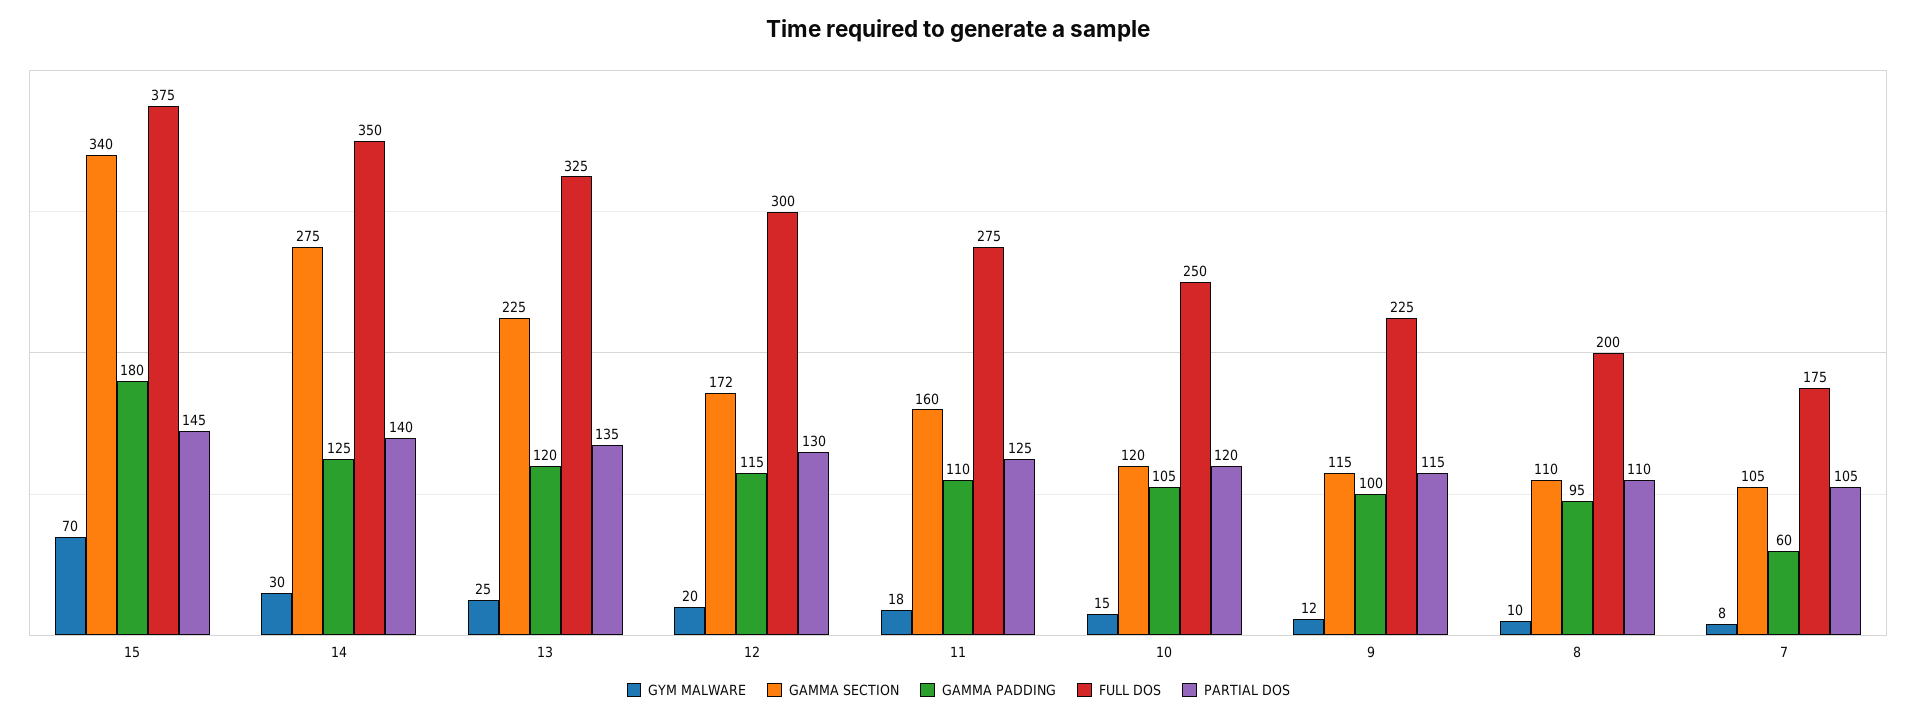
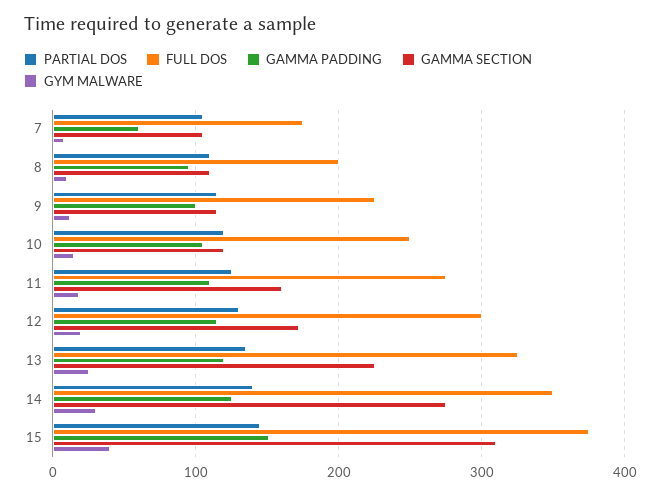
  {
    "GYM MALWARE": {
-     "15": 70,
+     "15": 40,
      "14": 30,
      "13": 25,
      "12": 20,
      "11": 18,
      "10": 15,
      "9": 12,
      "8": 10,
      "7": 8
    },
    "GAMMA SECTION": {
-     "15": 340,
+     "15": 310,
      "14": 275,
      "13": 225,
      "12": 172,
      "11": 160,
      "10": 120,
      "9": 115,
      "8": 110,
      "7": 105
    },
    "GAMMA PADDING": {
-     "15": 180,
+     "15": 150,
      "14": 125,
      "13": 120,
      "12": 115,
      "11": 110,
      "10": 105,
      "9": 100,
      "8": 95,
      "7": 60
    },
    "FULL DOS": {
      "15": 375,
      "14": 350,
      "13": 325,
      "12": 300,
      "11": 275,
      "10": 250,
      "9": 225,
      "8": 200,
      "7": 175
    },
    "PARTIAL DOS": {
      "15": 145,
      "14": 140,
      "13": 135,
      "12": 130,
      "11": 125,
      "10": 120,
      "9": 115,
      "8": 110,
      "7": 105
    }
  }

